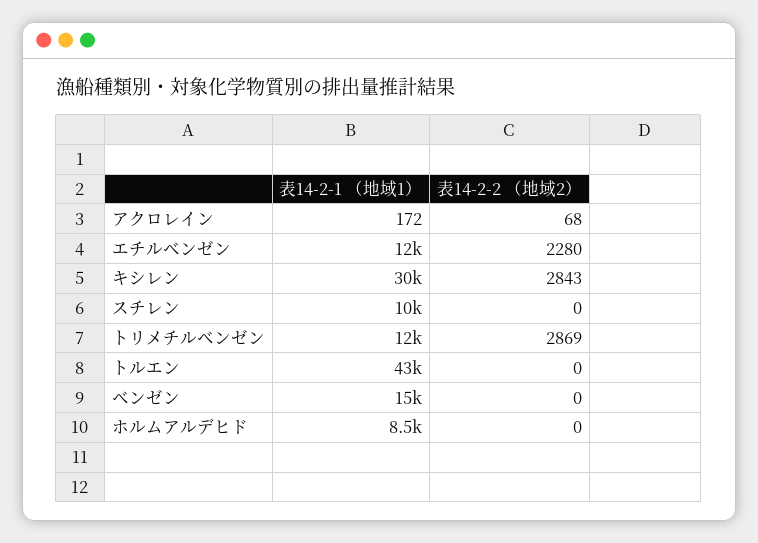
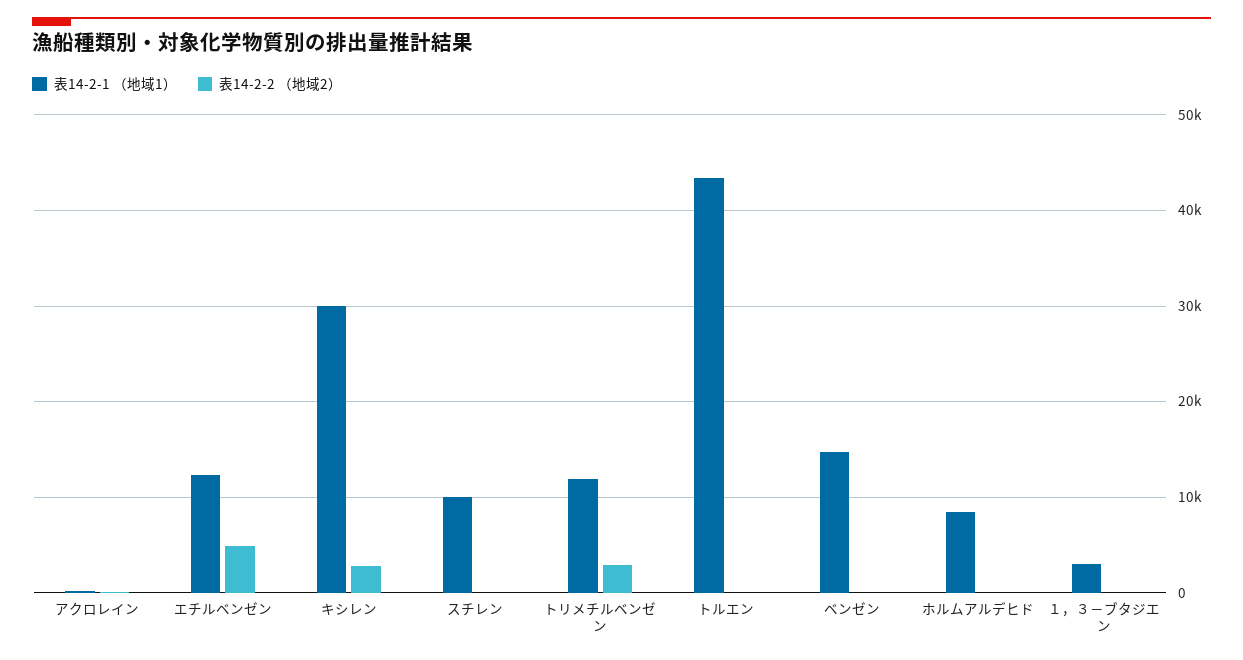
  {
    "表14-2-1 （地域1）": {
      "アクロレイン": 172,
      "エチルベンゼン": 12000,
      "キシレン": 30000,
      "スチレン": 10000,
      "トリメチルベンゼン": 12000,
      "トルエン": 43000,
      "ベンゼン": 15000,
-     "ホルムアルデヒド": 8500
+     "ホルムアルデヒド": 8500,
+     "１，３－ブタジエン": 3000
    },
    "表14-2-2 （地域2）": {
      "アクロレイン": 68,
-     "エチルベンゼン": 2280,
+     "エチルベンゼン": 5000,
      "キシレン": 2843,
      "スチレン": 0,
      "トリメチルベンゼン": 2869,
      "トルエン": 0,
      "ベンゼン": 0,
-     "ホルムアルデヒド": 0
+     "ホルムアルデヒド": 0,
+     "１，３－ブタジエン": 0
    }
  }

